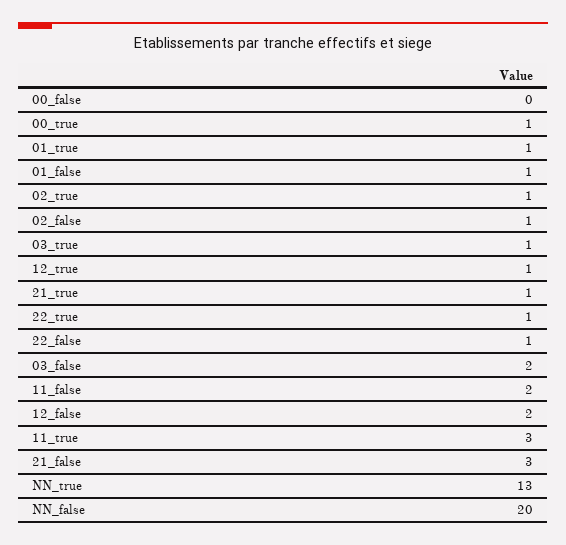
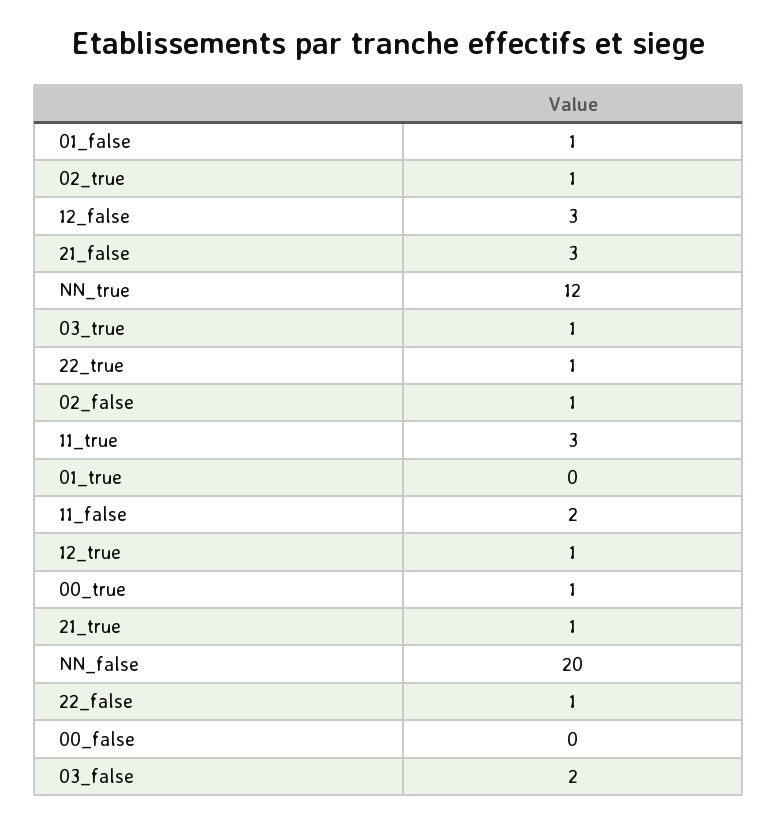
  {
    "00_false": 0,
    "00_true": 1,
-   "01_true": 1,
+   "01_true": 0,
    "01_false": 1,
    "02_true": 1,
    "02_false": 1,
    "03_true": 1,
    "12_true": 1,
    "21_true": 1,
    "22_true": 1,
    "22_false": 1,
    "03_false": 2,
    "11_false": 2,
-   "12_false": 2,
+   "12_false": 3,
    "11_true": 3,
    "21_false": 3,
-   "NN_true": 13,
+   "NN_true": 12,
    "NN_false": 20
  }

